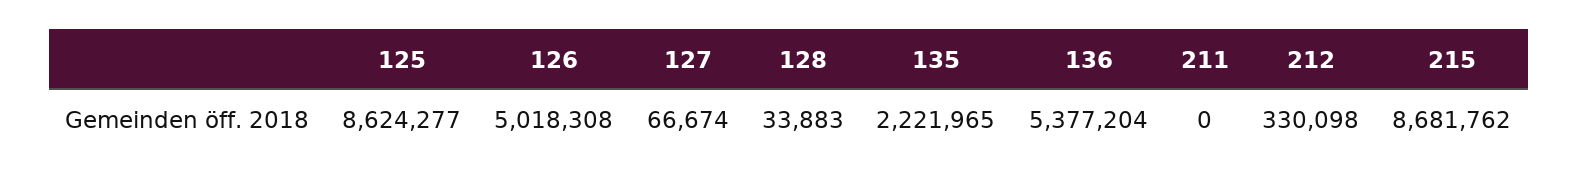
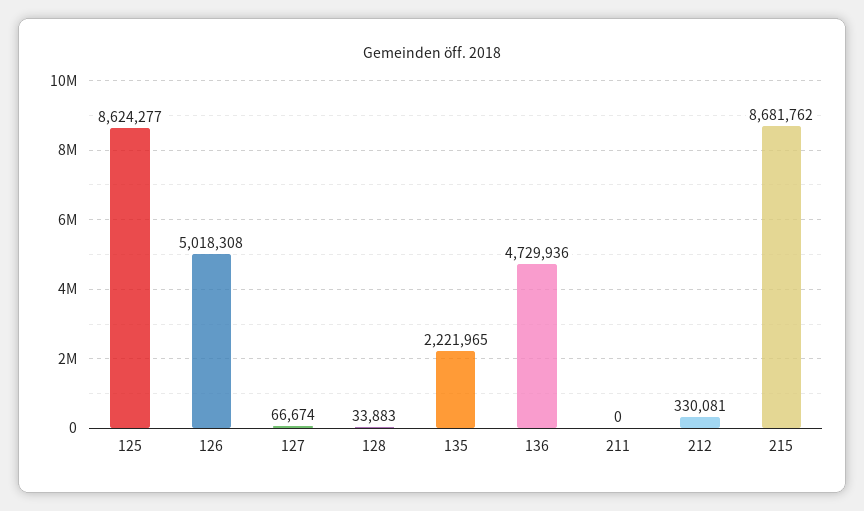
  {
    "125": 8624277,
    "126": 5018308,
    "127": 66674,
    "128": 33883,
    "135": 2221965,
-   "136": 5377204,
+   "136": 4729936,
    "211": 0,
-   "212": 330098,
+   "212": 330081,
    "215": 8681762
  }

